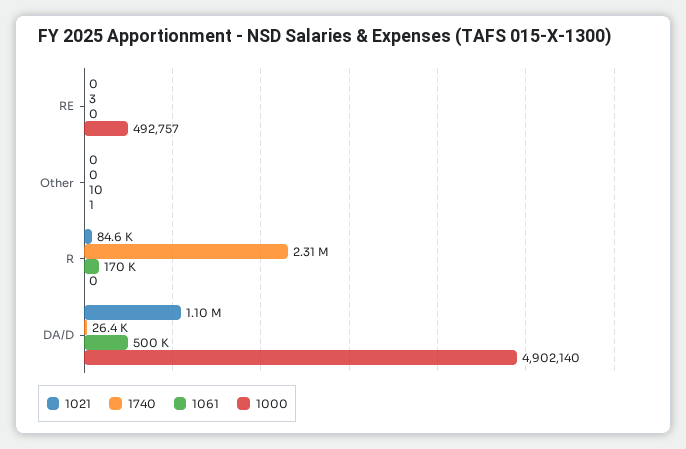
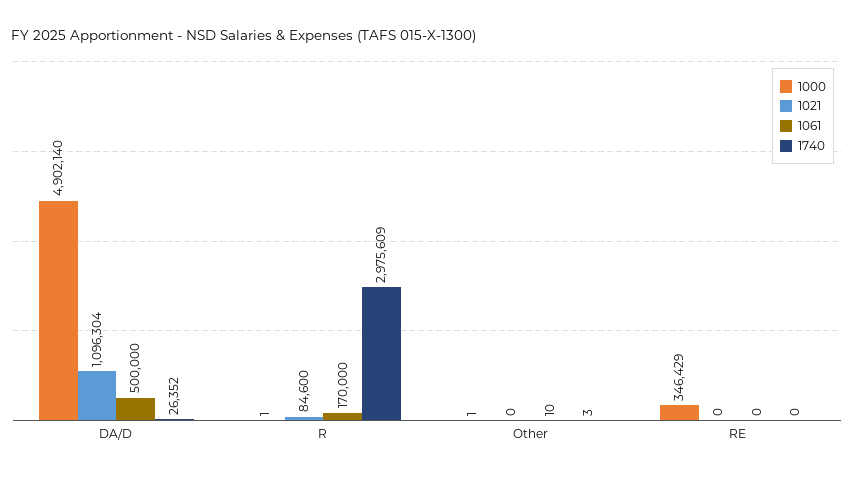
  {
    "1021": {
      "RE": 0,
      "Other": 0,
      "R": 84600,
      "DA/D": 1096304
    },
    "1740": {
-     "RE": 3,
+     "RE": 0,
-     "Other": 0,
+     "Other": 3,
-     "R": 2310000,
+     "R": 2975609,
      "DA/D": 26352
    },
    "1061": {
      "RE": 0,
      "Other": 10,
      "R": 170000,
      "DA/D": 500000
    },
    "1000": {
-     "RE": 492757,
+     "RE": 346429,
      "Other": 1,
-     "R": 0,
+     "R": 1,
      "DA/D": 4902140
    }
  }

